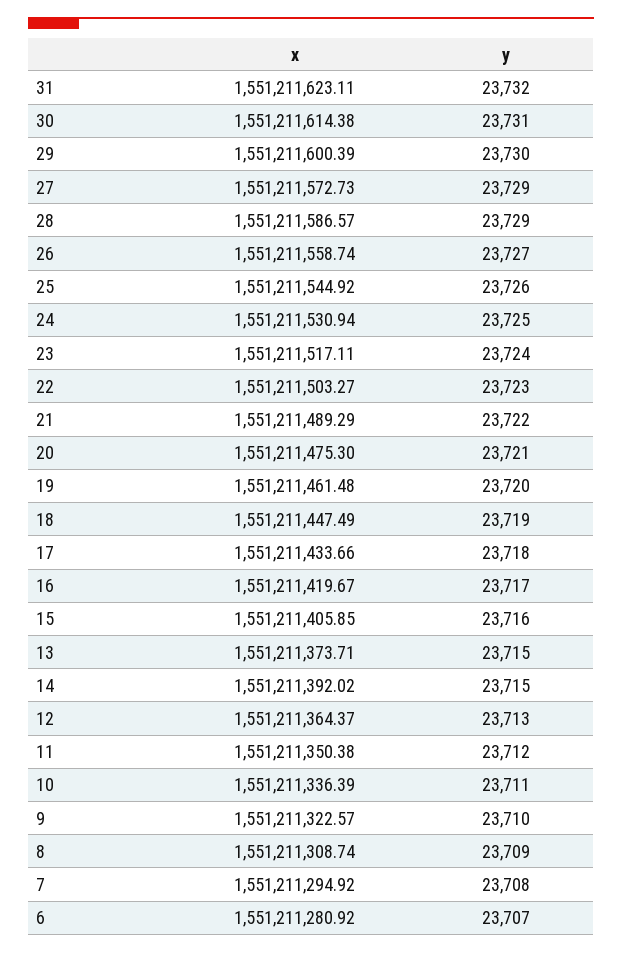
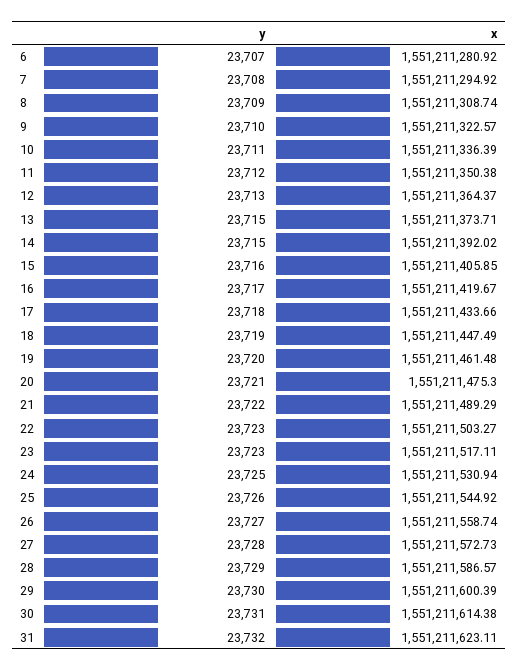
  {
    "x": {
      "31": 1551211623.11,
      "30": 1551211614.38,
      "29": 1551211600.39,
      "27": 1551211572.73,
      "28": 1551211586.57,
      "26": 1551211558.74,
      "25": 1551211544.92,
      "24": 1551211530.94,
      "23": 1551211517.11,
      "22": 1551211503.27,
      "21": 1551211489.29,
      "20": 1551211475.3,
      "19": 1551211461.48,
      "18": 1551211447.49,
      "17": 1551211433.66,
      "16": 1551211419.67,
      "15": 1551211405.85,
      "13": 1551211373.71,
      "14": 1551211392.02,
      "12": 1551211364.37,
      "11": 1551211350.38,
      "10": 1551211336.39,
      "9": 1551211322.57,
      "8": 1551211308.74,
      "7": 1551211294.92,
      "6": 1551211280.92
    },
    "y": {
      "31": 23732,
      "30": 23731,
      "29": 23730,
-     "27": 23729,
+     "27": 23728,
      "28": 23729,
      "26": 23727,
      "25": 23726,
      "24": 23725,
-     "23": 23724,
+     "23": 23723,
      "22": 23723,
      "21": 23722,
      "20": 23721,
      "19": 23720,
      "18": 23719,
      "17": 23718,
      "16": 23717,
      "15": 23716,
      "13": 23715,
      "14": 23715,
      "12": 23713,
      "11": 23712,
      "10": 23711,
      "9": 23710,
      "8": 23709,
      "7": 23708,
      "6": 23707
    }
  }

